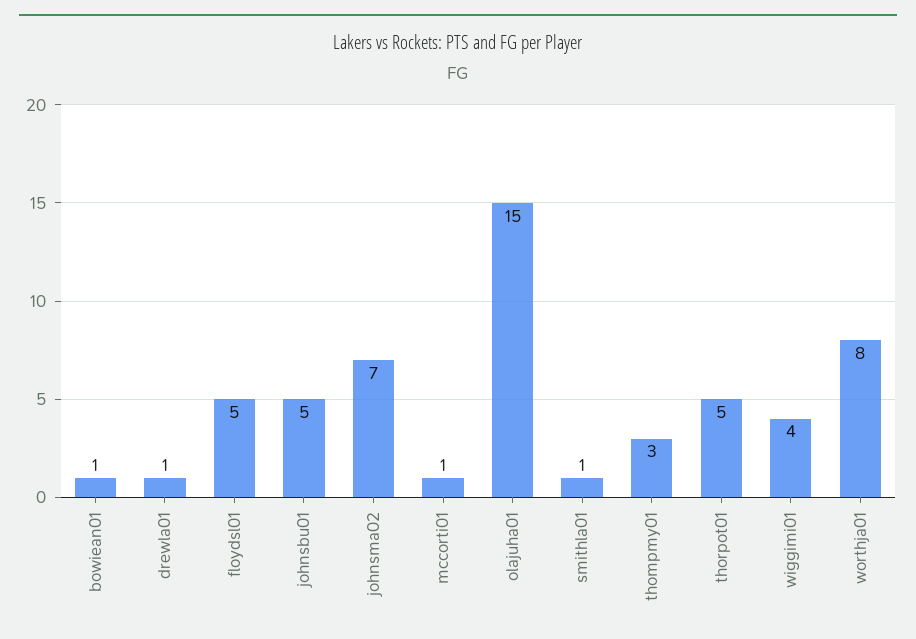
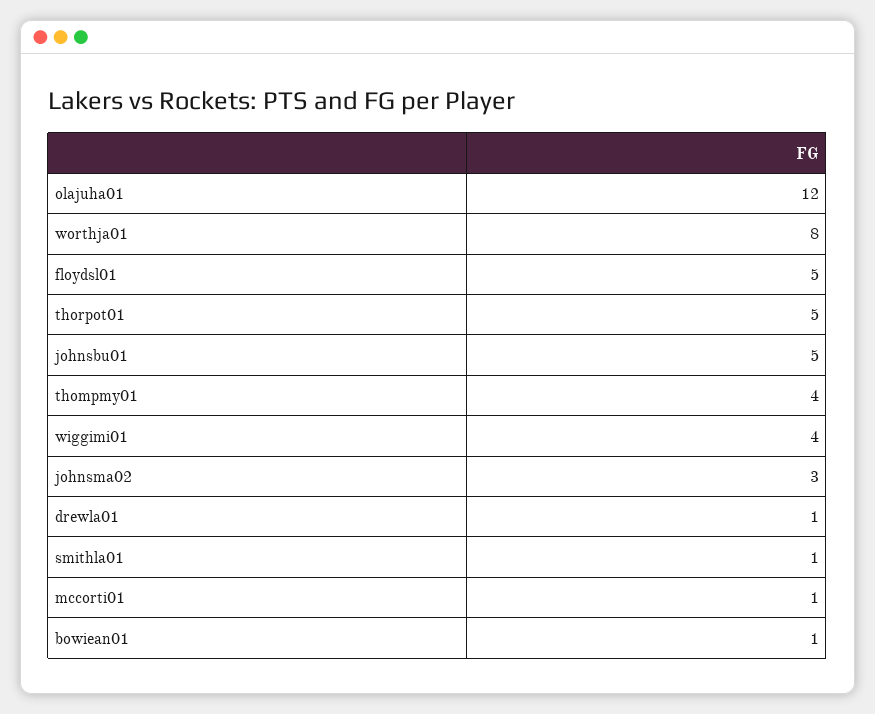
  {
    "bowiean01": 1,
    "drewla01": 1,
    "floydsl01": 5,
    "johnsbu01": 5,
-   "johnsma02": 7,
+   "johnsma02": 3,
    "mccorti01": 1,
-   "olajuha01": 15,
+   "olajuha01": 12,
    "smithla01": 1,
-   "thompmy01": 3,
+   "thompmy01": 4,
    "thorpot01": 5,
    "wiggimi01": 4,
    "worthja01": 8
  }

